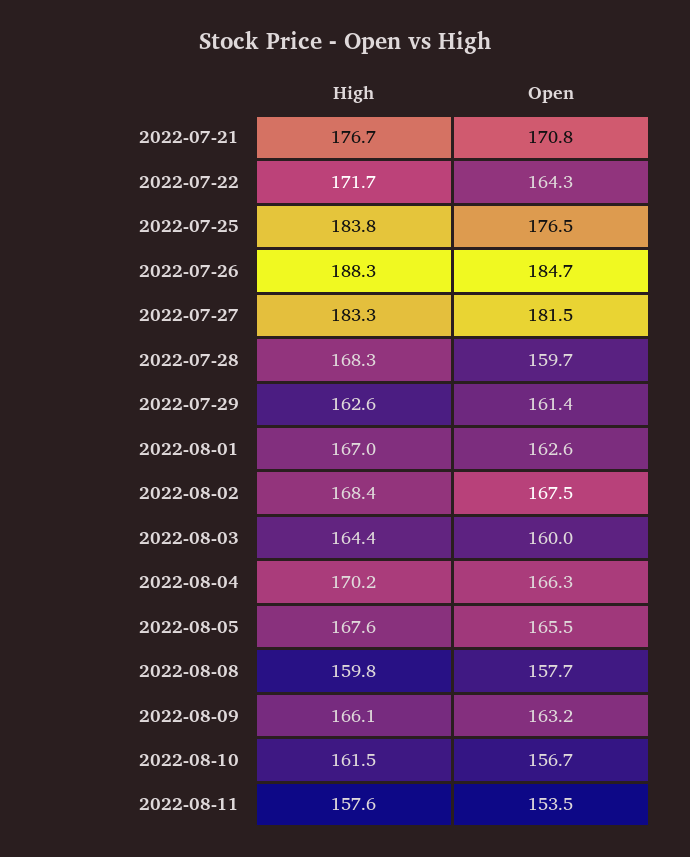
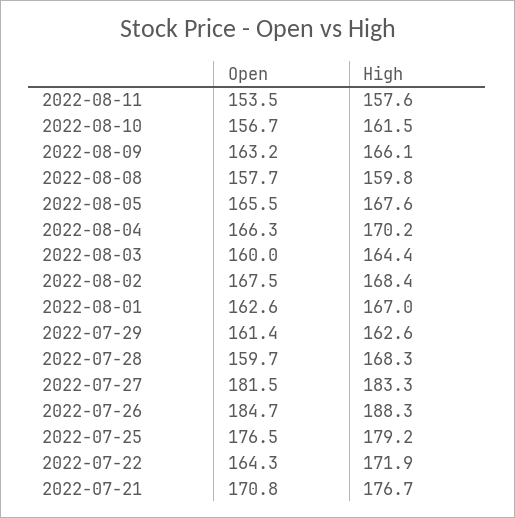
  {
    "High": {
      "2022-07-21": 176.7,
-     "2022-07-22": 171.7,
+     "2022-07-22": 171.9,
-     "2022-07-25": 183.8,
+     "2022-07-25": 179.2,
      "2022-07-26": 188.3,
      "2022-07-27": 183.3,
      "2022-07-28": 168.3,
      "2022-07-29": 162.6,
      "2022-08-01": 167,
      "2022-08-02": 168.4,
      "2022-08-03": 164.4,
      "2022-08-04": 170.2,
      "2022-08-05": 167.6,
      "2022-08-08": 159.8,
      "2022-08-09": 166.1,
      "2022-08-10": 161.5,
      "2022-08-11": 157.6
    },
    "Open": {
      "2022-07-21": 170.8,
      "2022-07-22": 164.3,
      "2022-07-25": 176.5,
      "2022-07-26": 184.7,
      "2022-07-27": 181.5,
      "2022-07-28": 159.7,
      "2022-07-29": 161.4,
      "2022-08-01": 162.6,
      "2022-08-02": 167.5,
      "2022-08-03": 160,
      "2022-08-04": 166.3,
      "2022-08-05": 165.5,
      "2022-08-08": 157.7,
      "2022-08-09": 163.2,
      "2022-08-10": 156.7,
      "2022-08-11": 153.5
    }
  }

